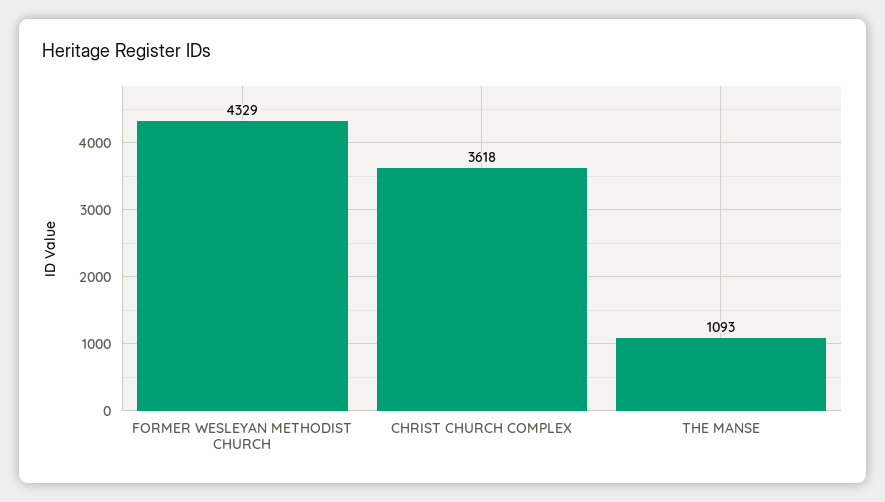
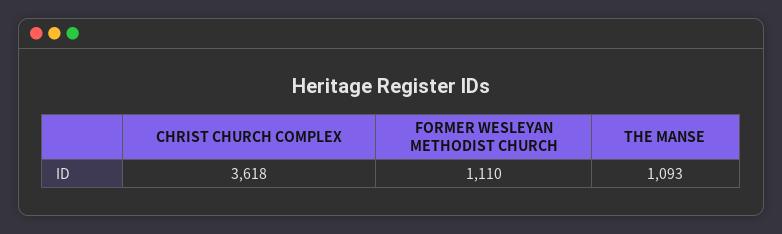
  {
-   "FORMER WESLEYAN METHODIST CHURCH": 4329,
+   "FORMER WESLEYAN METHODIST CHURCH": 1110,
    "CHRIST CHURCH COMPLEX": 3618,
    "THE MANSE": 1093
  }

